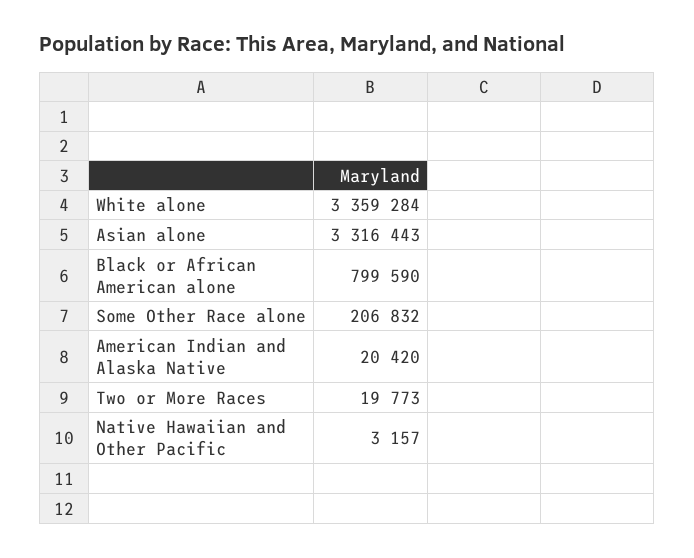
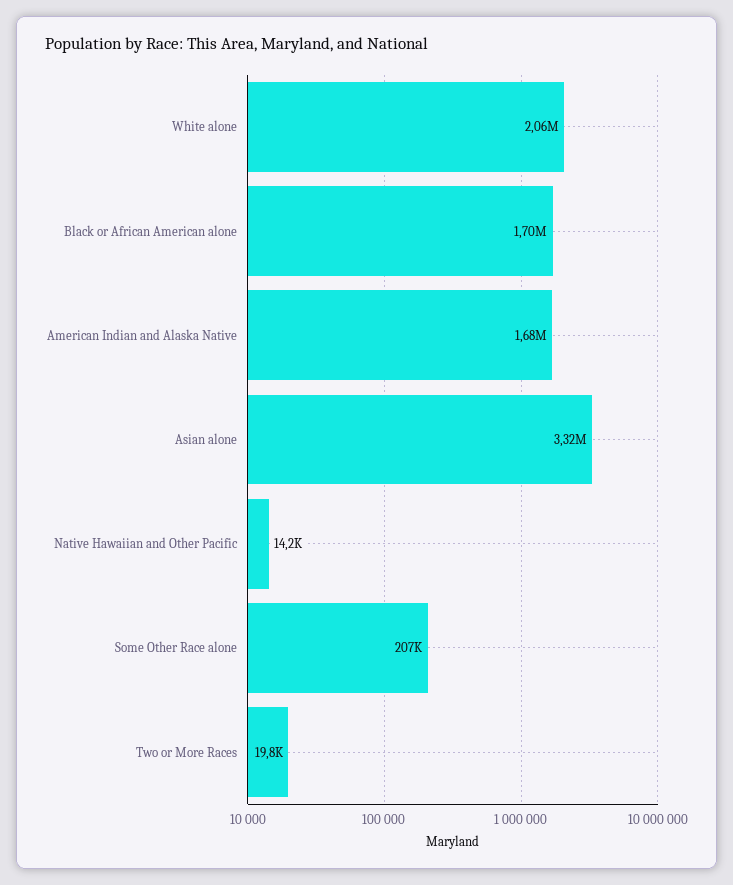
  {
-   "White alone": 3359284,
+   "White alone": 2060000,
    "Asian alone": 3316443,
-   "Black or African American alone": 799590,
+   "Black or African American alone": 1700000,
    "Some Other Race alone": 206832,
-   "American Indian and Alaska Native": 20420,
+   "American Indian and Alaska Native": 1680000,
    "Two or More Races": 19773,
-   "Native Hawaiian and Other Pacific": 3157
+   "Native Hawaiian and Other Pacific": 14200
  }

